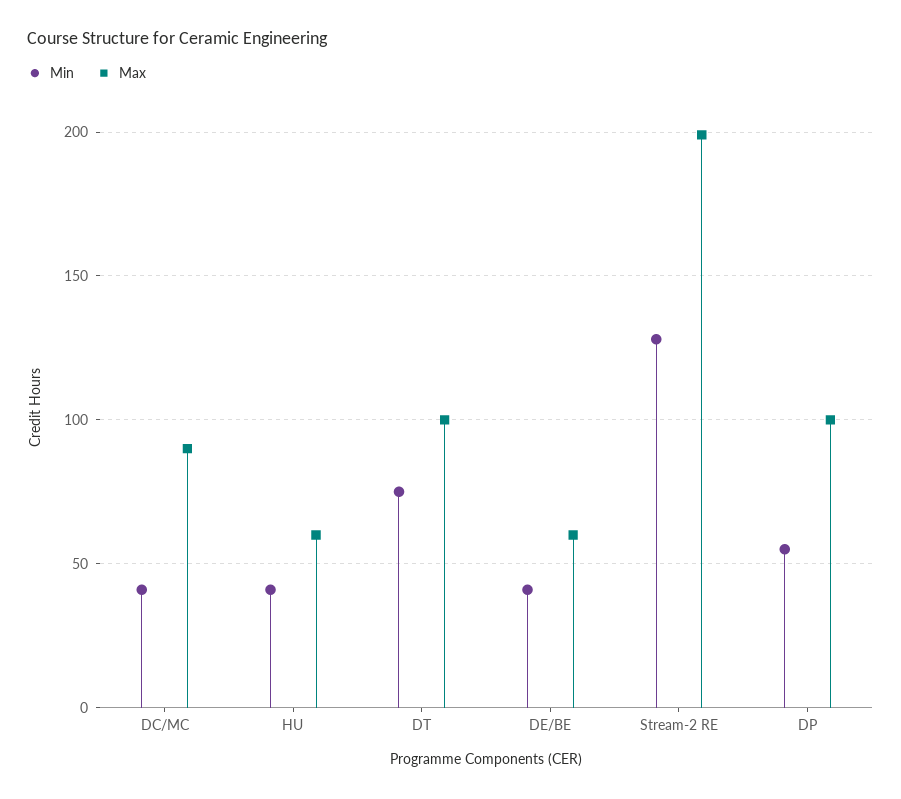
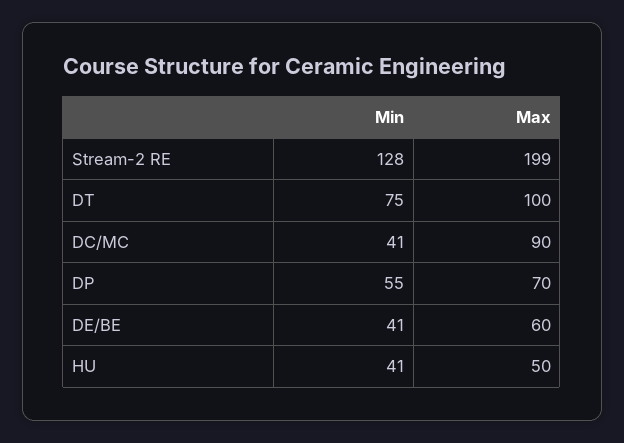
  {
    "Min": {
      "DC/MC": 41,
      "HU": 41,
      "DT": 75,
      "DE/BE": 41,
      "Stream-2 RE": 128,
      "DP": 55
    },
    "Max": {
      "DC/MC": 90,
-     "HU": 60,
+     "HU": 50,
      "DT": 100,
      "DE/BE": 60,
      "Stream-2 RE": 199,
-     "DP": 100
+     "DP": 70
    }
  }

